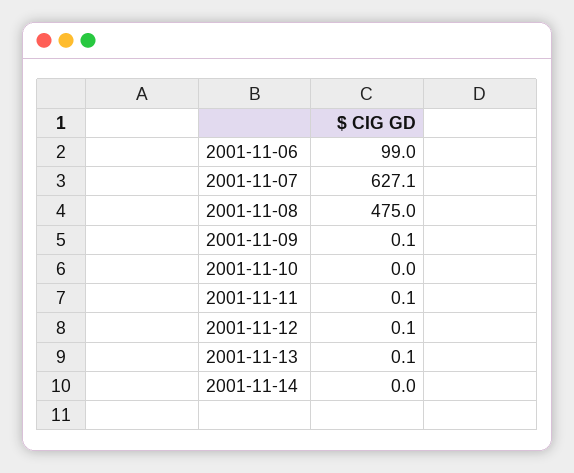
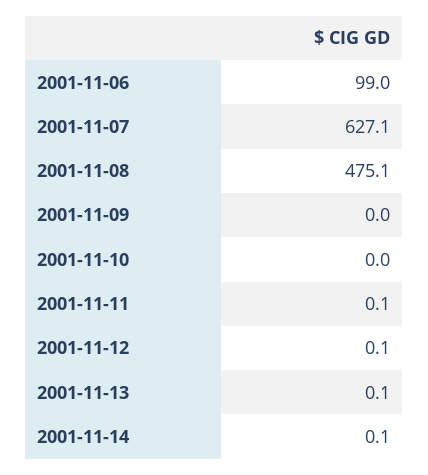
  {
    "2001-11-06": 99,
    "2001-11-07": 627.1,
-   "2001-11-08": 475,
+   "2001-11-08": 475.1,
-   "2001-11-09": 0.1,
+   "2001-11-09": 0,
    "2001-11-10": 0,
    "2001-11-11": 0.1,
    "2001-11-12": 0.1,
    "2001-11-13": 0.1,
-   "2001-11-14": 0
+   "2001-11-14": 0.1
  }

